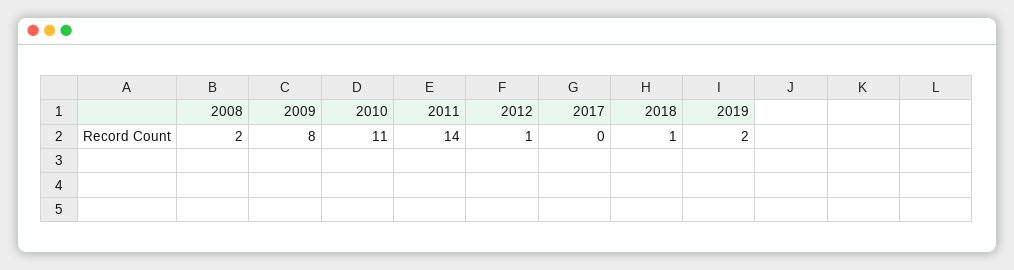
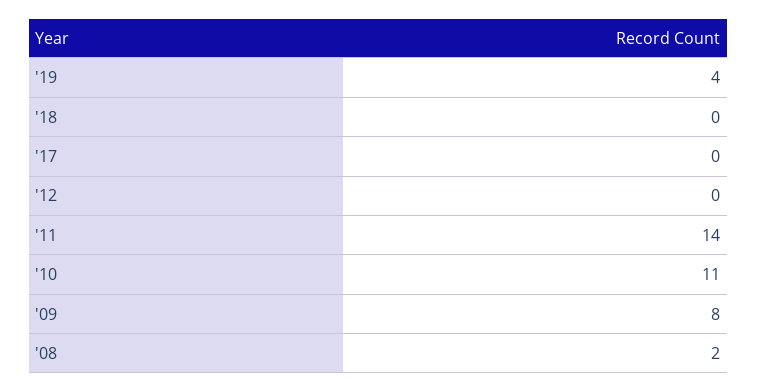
  {
    "2008": 2,
    "2009": 8,
    "2010": 11,
    "2011": 14,
-   "2012": 1,
+   "2012": 0,
    "2017": 0,
-   "2018": 1,
+   "2018": 0,
-   "2019": 2
+   "2019": 4
  }

